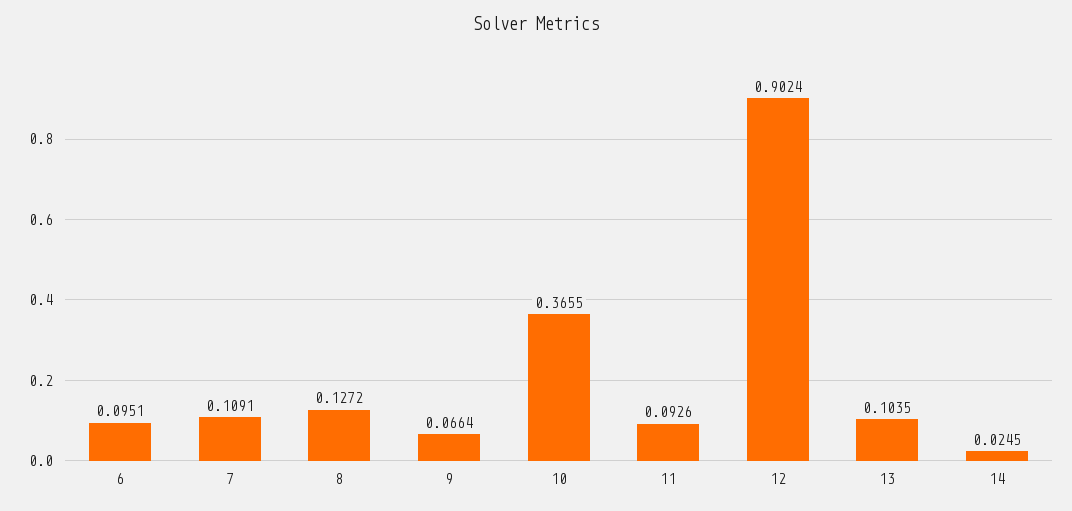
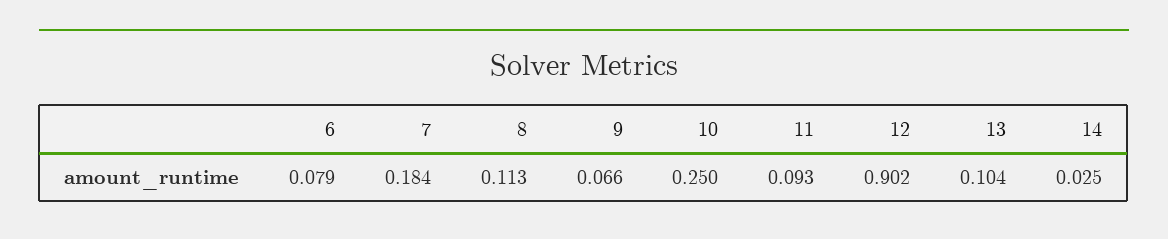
  {
-   "6": 0.0951,
+   "6": 0.079,
-   "7": 0.1091,
+   "7": 0.184,
-   "8": 0.1272,
+   "8": 0.113,
    "9": 0.0664,
-   "10": 0.3655,
+   "10": 0.25,
    "11": 0.0926,
    "12": 0.9024,
    "13": 0.1035,
    "14": 0.0245
  }

